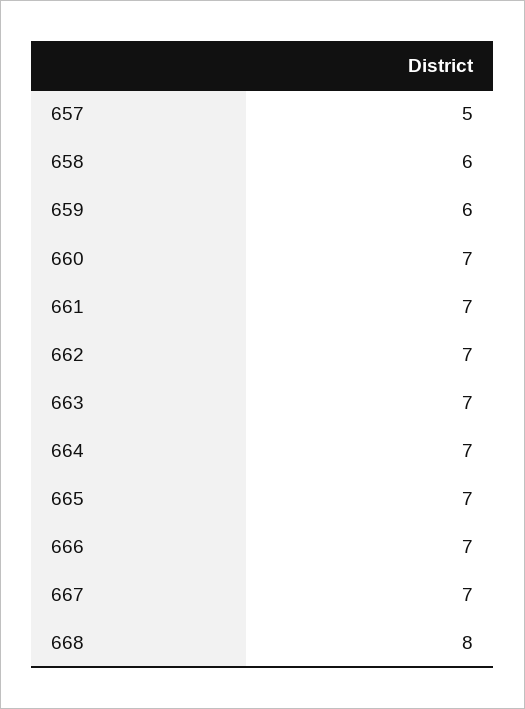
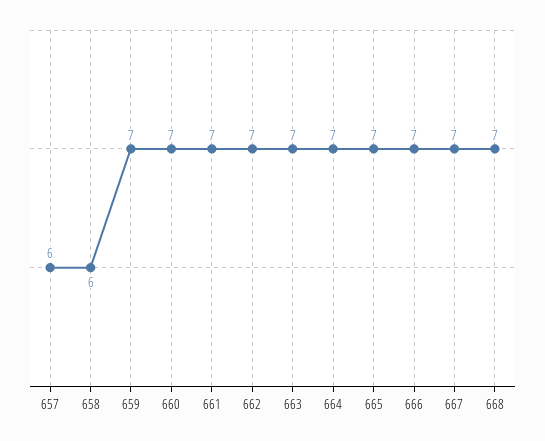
  {
-   "657": 5,
+   "657": 6,
    "658": 6,
-   "659": 6,
+   "659": 7,
    "660": 7,
    "661": 7,
    "662": 7,
    "663": 7,
    "664": 7,
    "665": 7,
    "666": 7,
    "667": 7,
-   "668": 8
+   "668": 7
  }

